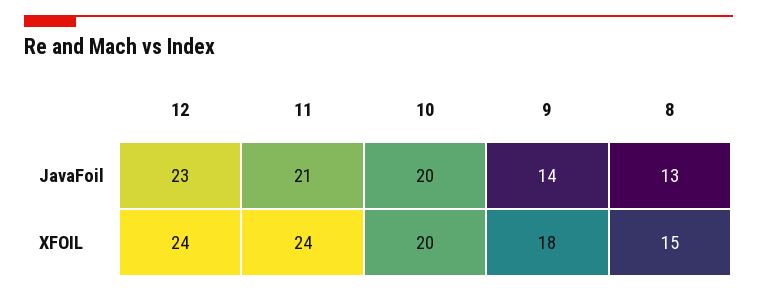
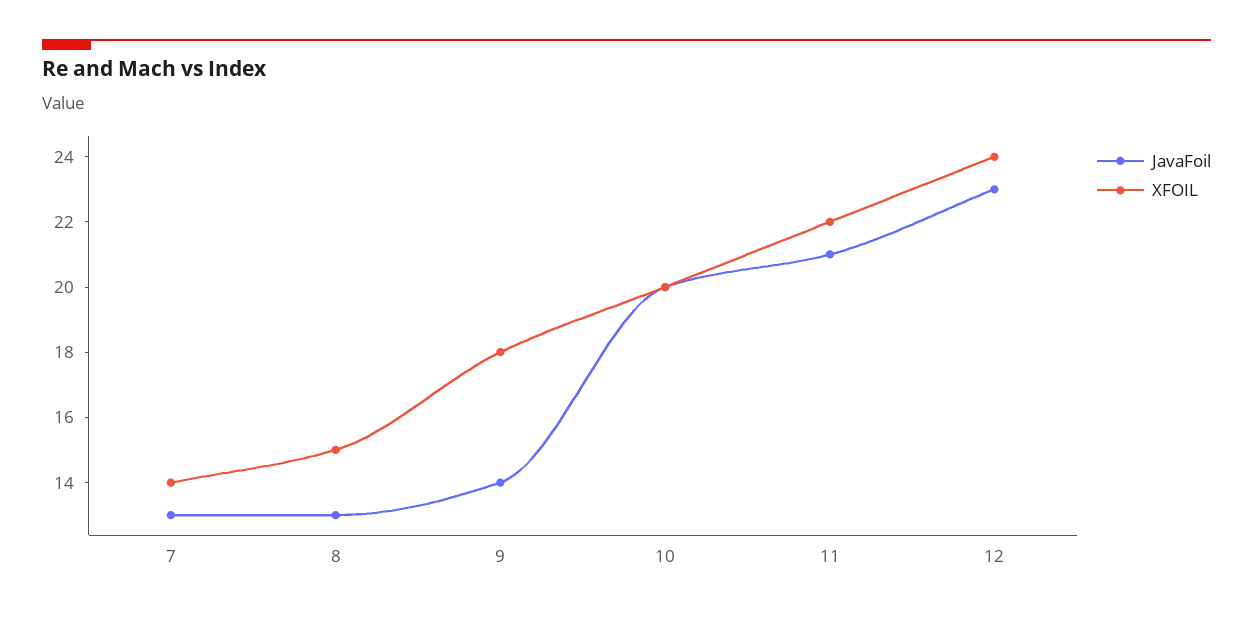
  {
    "JavaFoil": {
      "12": 23,
      "11": 21,
      "10": 20,
      "9": 14,
-     "8": 13
+     "8": 13,
+     "7": 13
    },
    "XFOIL": {
      "12": 24,
-     "11": 24,
+     "11": 22,
      "10": 20,
      "9": 18,
-     "8": 15
+     "8": 15,
+     "7": 14
    }
  }

